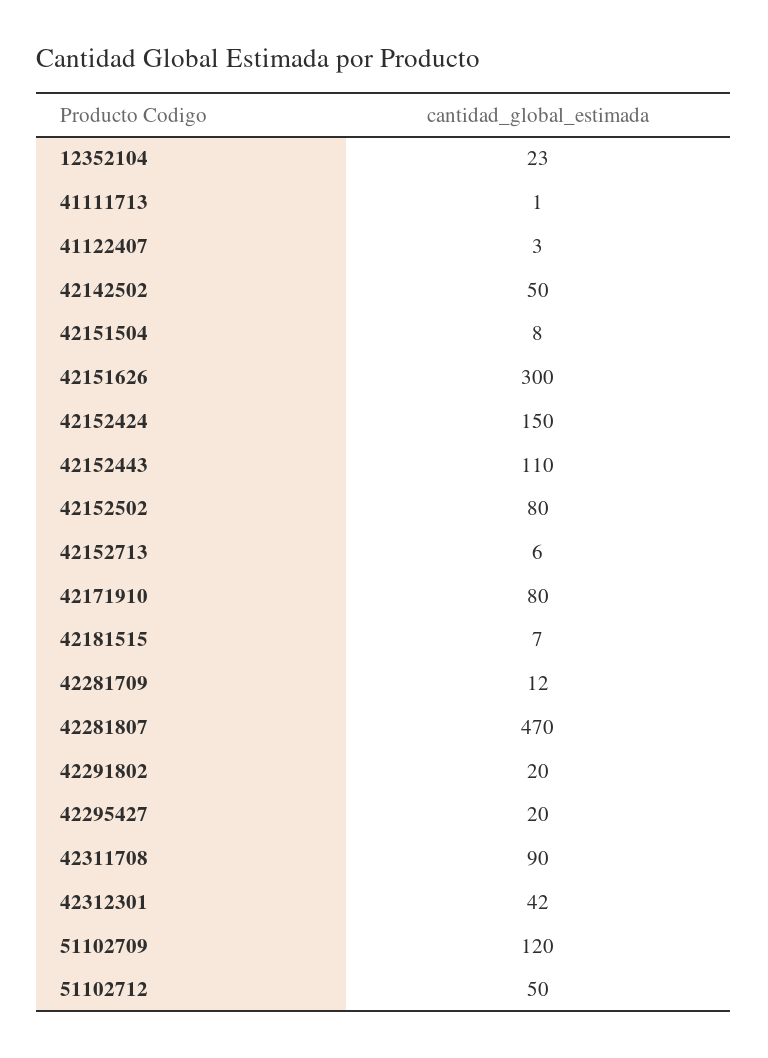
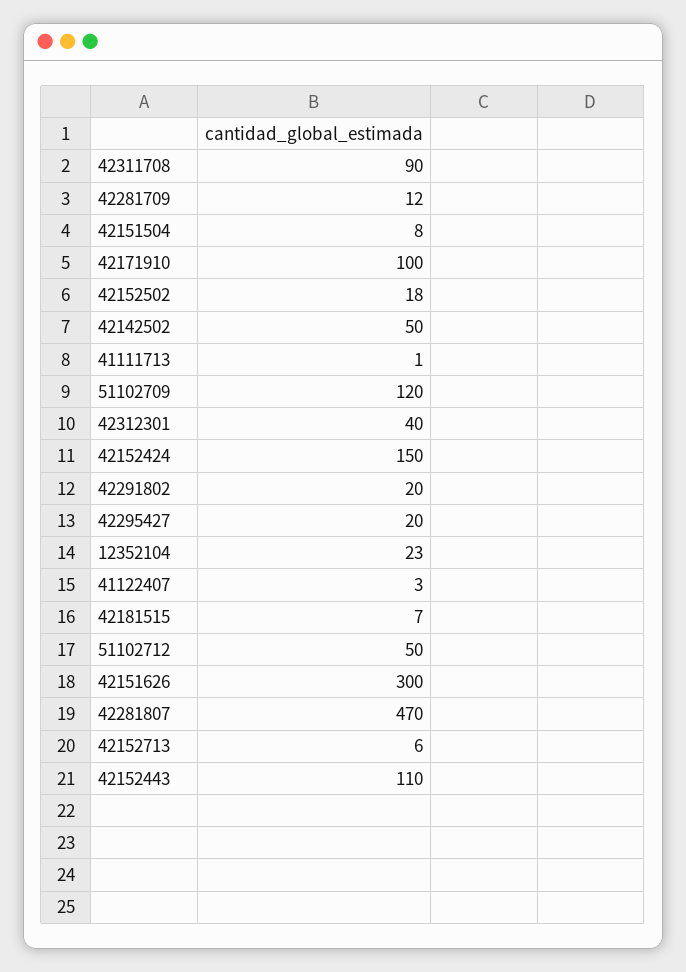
  {
    "12352104": 23,
    "41111713": 1,
    "41122407": 3,
    "42142502": 50,
    "42151504": 8,
    "42151626": 300,
    "42152424": 150,
    "42152443": 110,
-   "42152502": 80,
+   "42152502": 18,
    "42152713": 6,
-   "42171910": 80,
+   "42171910": 100,
    "42181515": 7,
    "42281709": 12,
    "42281807": 470,
    "42291802": 20,
    "42295427": 20,
    "42311708": 90,
-   "42312301": 42,
+   "42312301": 40,
    "51102709": 120,
    "51102712": 50
  }

